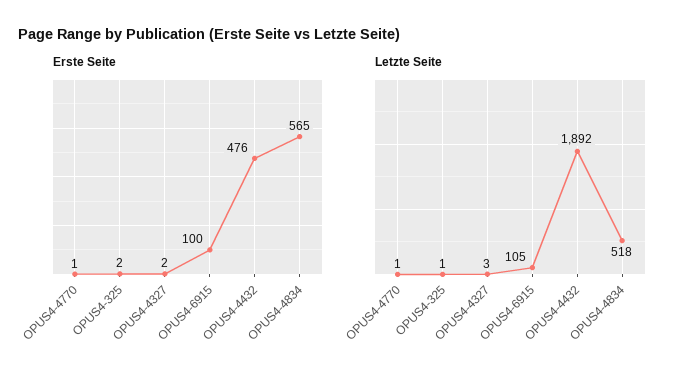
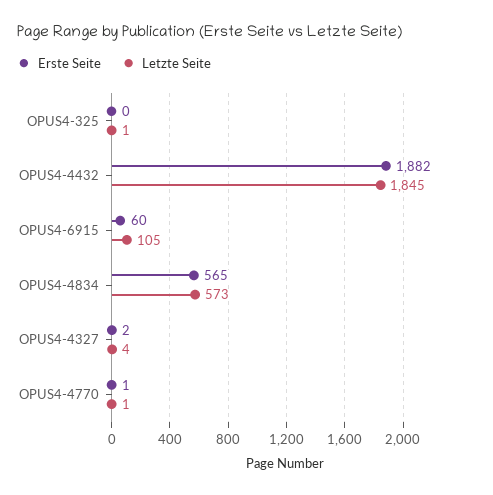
  {
    "Erste Seite": {
      "OPUS4-4770": 1,
-     "OPUS4-325": 2,
+     "OPUS4-325": 0,
      "OPUS4-4327": 2,
-     "OPUS4-6915": 100,
+     "OPUS4-6915": 60,
-     "OPUS4-4432": 476,
+     "OPUS4-4432": 1882,
      "OPUS4-4834": 565
    },
    "Letzte Seite": {
      "OPUS4-4770": 1,
      "OPUS4-325": 1,
-     "OPUS4-4327": 3,
+     "OPUS4-4327": 4,
      "OPUS4-6915": 105,
-     "OPUS4-4432": 1892,
+     "OPUS4-4432": 1845,
-     "OPUS4-4834": 518
+     "OPUS4-4834": 573
    }
  }

